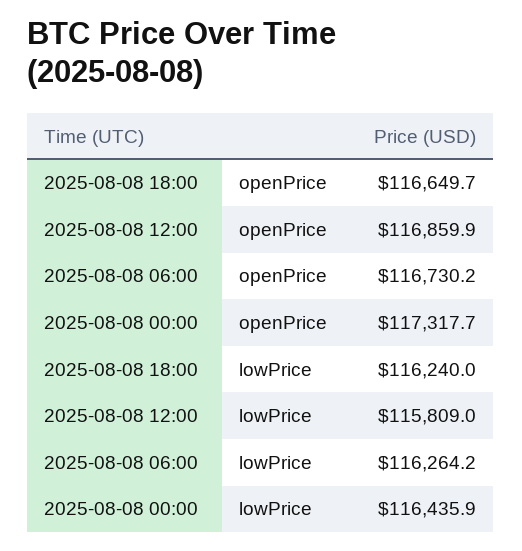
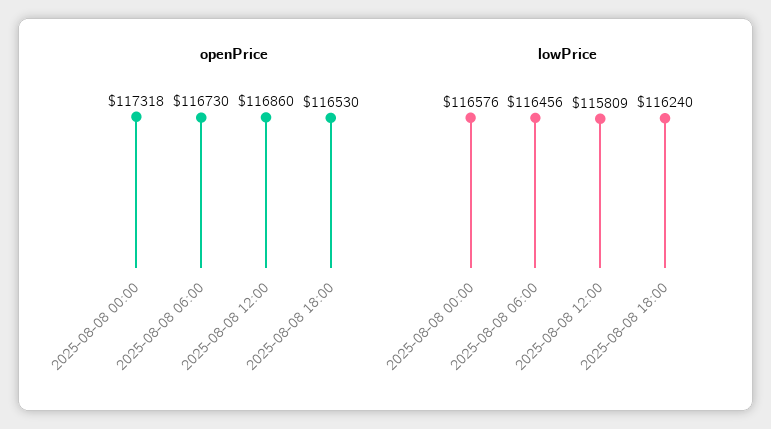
  {
    "openPrice": {
-     "2025-08-08 18:00": 116649.7,
+     "2025-08-08 18:00": 116530,
      "2025-08-08 12:00": 116859.9,
      "2025-08-08 06:00": 116730.2,
      "2025-08-08 00:00": 117317.7
    },
    "lowPrice": {
      "2025-08-08 18:00": 116240,
      "2025-08-08 12:00": 115809,
-     "2025-08-08 06:00": 116264.2,
+     "2025-08-08 06:00": 116456,
-     "2025-08-08 00:00": 116435.9
+     "2025-08-08 00:00": 116576
    }
  }

